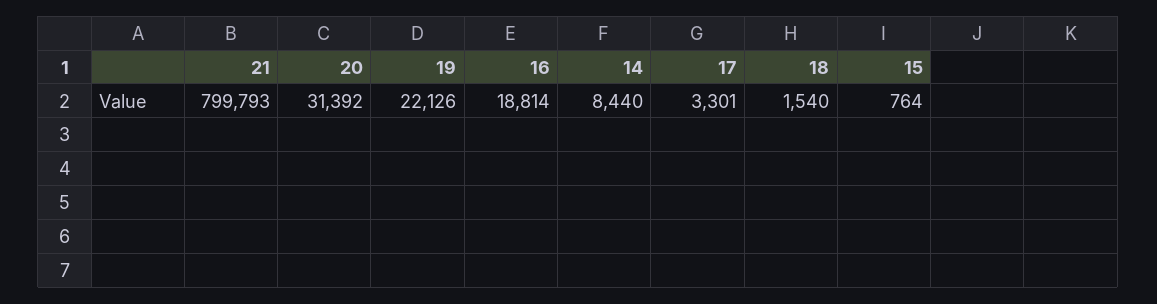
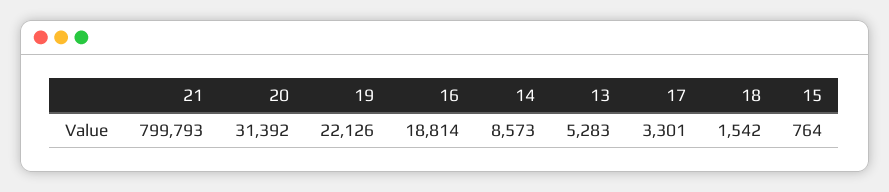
  {
    "21": 799793,
    "20": 31392,
    "19": 22126,
    "16": 18814,
-   "14": 8440,
+   "14": 8573,
    "17": 3301,
-   "18": 1540,
+   "18": 1542,
-   "15": 764
+   "15": 764,
+   "13": 5283
  }

